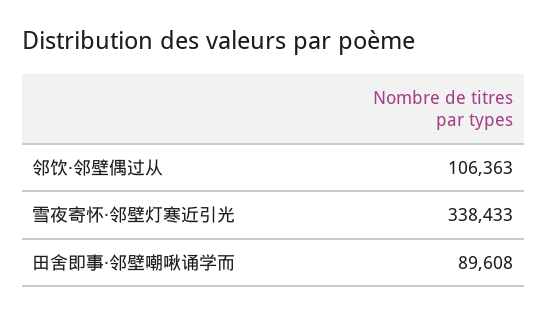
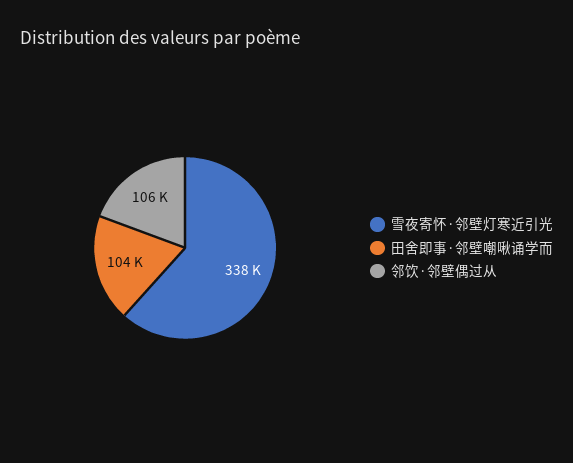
  {
    "邻饮·邻壁偶过从": 106363,
    "雪夜寄怀·邻壁灯寒近引光": 338433,
-   "田舍即事·邻壁嘲啾诵学而": 89608
+   "田舍即事·邻壁嘲啾诵学而": 104000
  }

